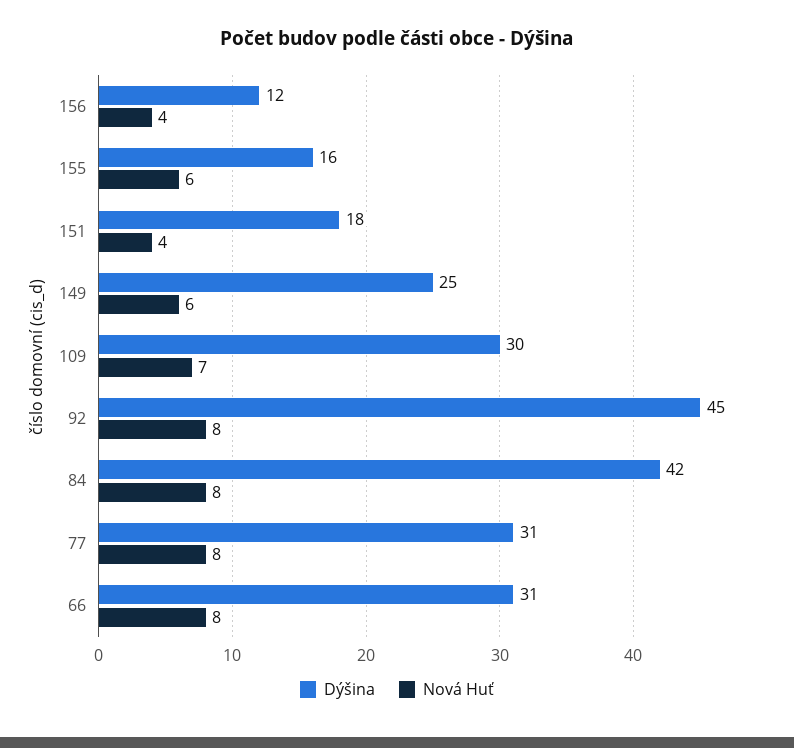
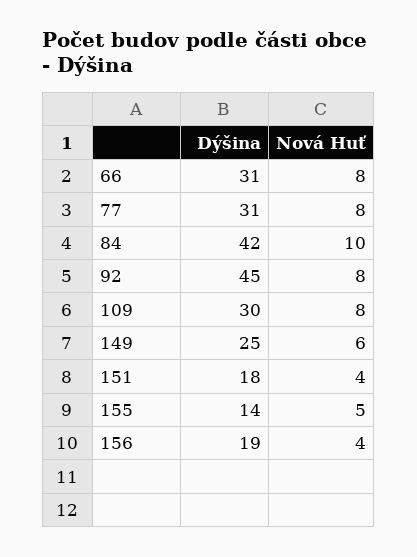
  {
    "Dýšina": {
-     "156": 12,
+     "156": 19,
-     "155": 16,
+     "155": 14,
      "151": 18,
      "149": 25,
      "109": 30,
      "92": 45,
      "84": 42,
      "77": 31,
      "66": 31
    },
    "Nová Huť": {
      "156": 4,
-     "155": 6,
+     "155": 5,
      "151": 4,
      "149": 6,
-     "109": 7,
+     "109": 8,
      "92": 8,
-     "84": 8,
+     "84": 10,
      "77": 8,
      "66": 8
    }
  }

